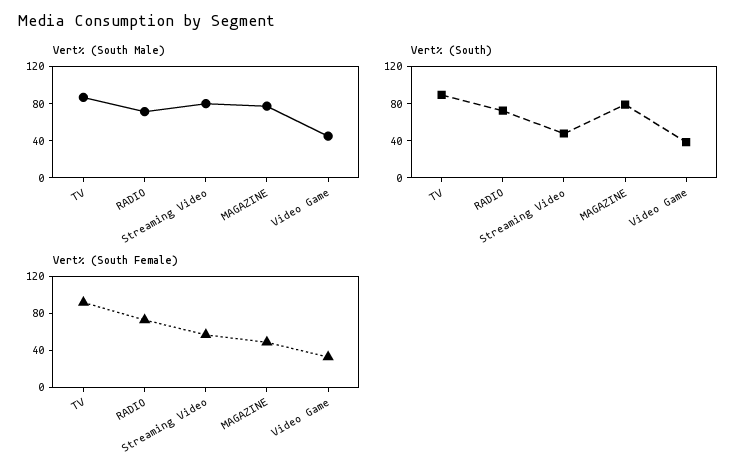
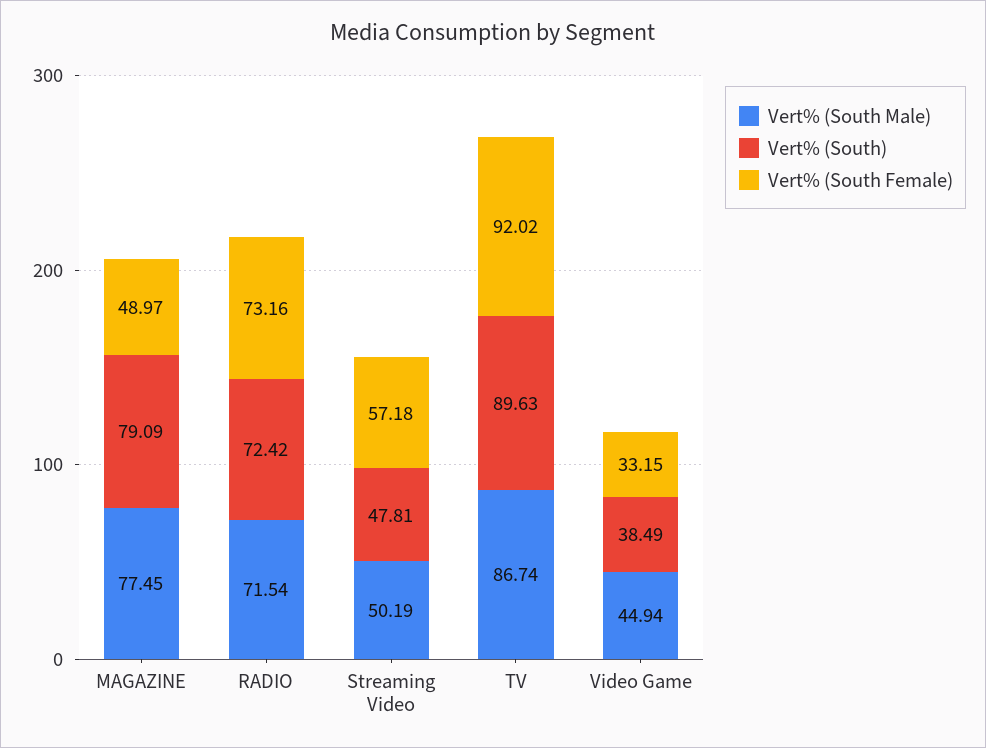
  {
    "Vert% (South Male)": {
      "TV": 86.74,
      "RADIO": 71.54,
-     "Streaming Video": 80,
+     "Streaming Video": 50.19,
      "MAGAZINE": 77.45,
      "Video Game": 44.94
    },
    "Vert% (South)": {
      "TV": 89.63,
      "RADIO": 72.42,
      "Streaming Video": 47.81,
      "MAGAZINE": 79.09,
      "Video Game": 38.49
    },
    "Vert% (South Female)": {
      "TV": 92.02,
      "RADIO": 73.16,
      "Streaming Video": 57.18,
      "MAGAZINE": 48.97,
      "Video Game": 33.15
    }
  }

